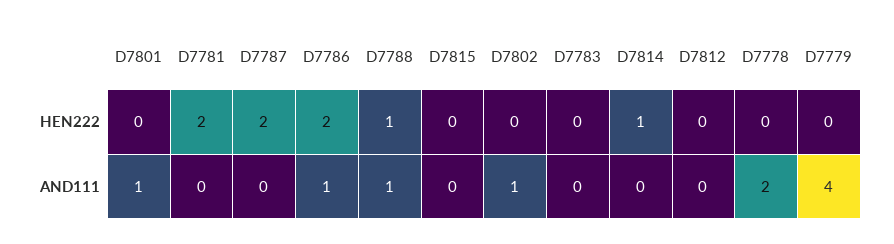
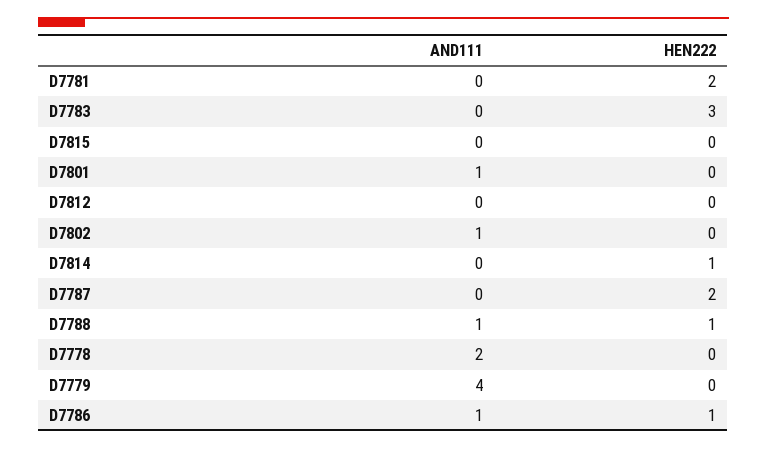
  {
    "D7801": {
      "HEN222": 0,
      "AND111": 1
    },
    "D7781": {
      "HEN222": 2,
      "AND111": 0
    },
    "D7787": {
      "HEN222": 2,
      "AND111": 0
    },
    "D7786": {
-     "HEN222": 2,
+     "HEN222": 1,
      "AND111": 1
    },
    "D7788": {
      "HEN222": 1,
      "AND111": 1
    },
    "D7815": {
      "HEN222": 0,
      "AND111": 0
    },
    "D7802": {
      "HEN222": 0,
      "AND111": 1
    },
    "D7783": {
-     "HEN222": 0,
+     "HEN222": 3,
      "AND111": 0
    },
    "D7814": {
      "HEN222": 1,
      "AND111": 0
    },
    "D7812": {
      "HEN222": 0,
      "AND111": 0
    },
    "D7778": {
      "HEN222": 0,
      "AND111": 2
    },
    "D7779": {
      "HEN222": 0,
      "AND111": 4
    }
  }

